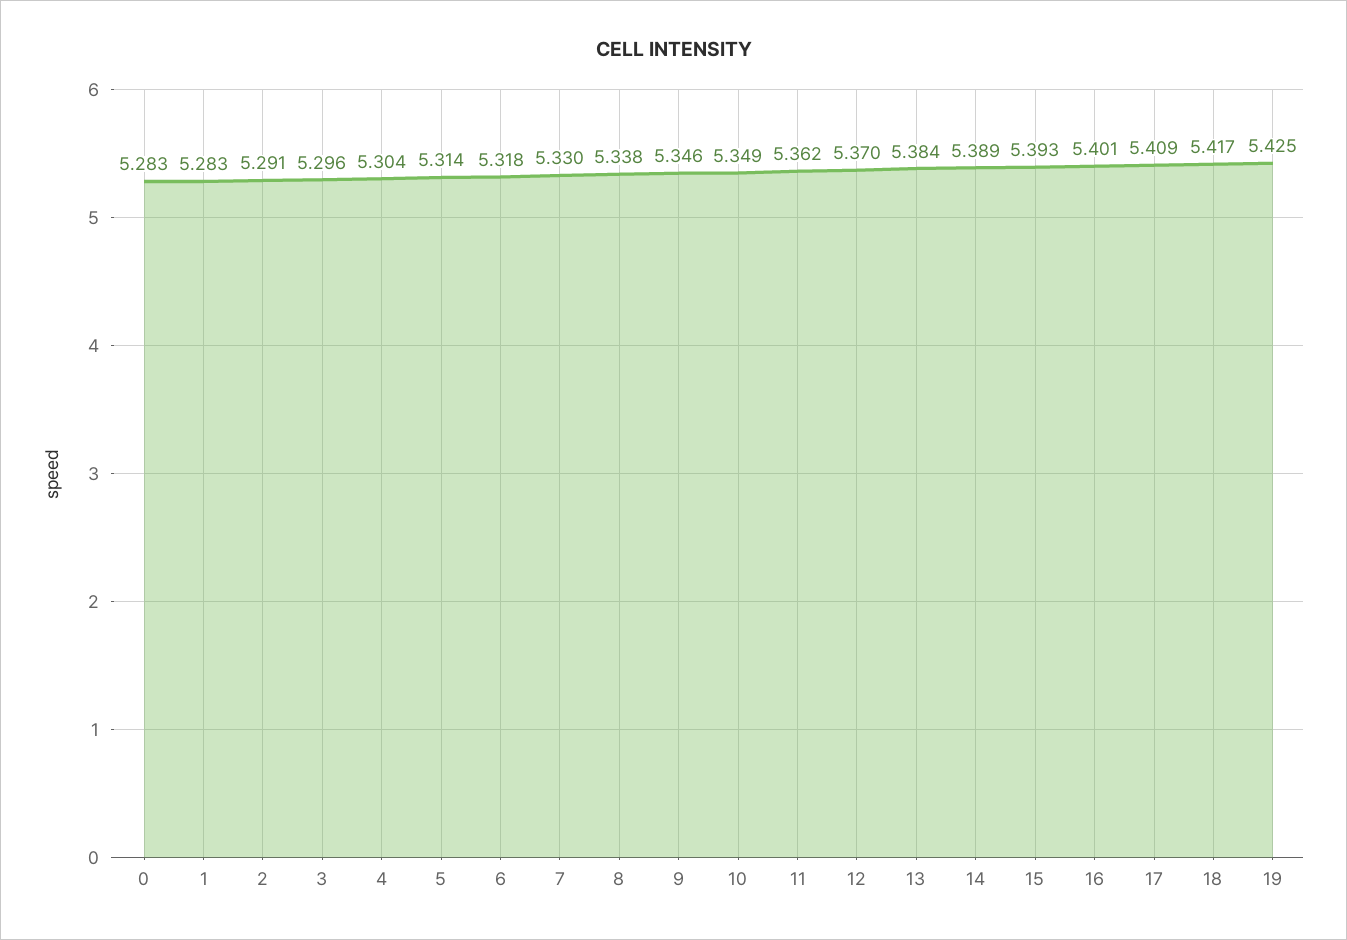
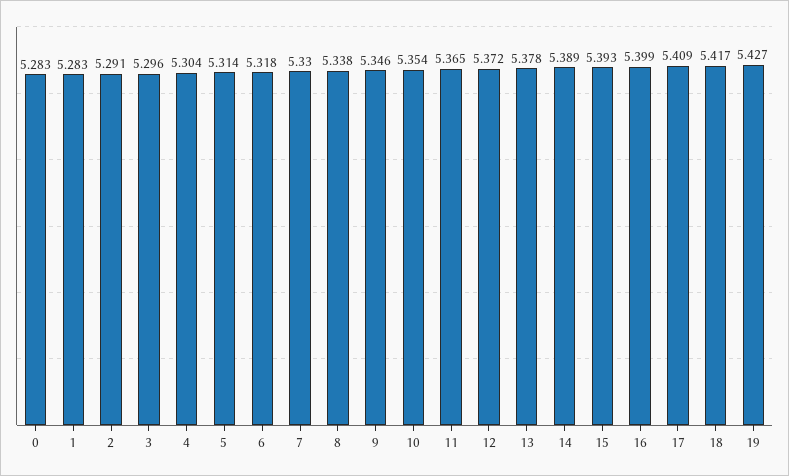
  {
    "0": 5.283,
    "1": 5.283,
    "2": 5.291,
    "3": 5.296,
    "4": 5.304,
    "5": 5.314,
    "6": 5.318,
    "7": 5.33,
    "8": 5.338,
    "9": 5.346,
-   "10": 5.349,
+   "10": 5.354,
-   "11": 5.362,
+   "11": 5.365,
-   "12": 5.37,
+   "12": 5.372,
-   "13": 5.384,
+   "13": 5.378,
    "14": 5.389,
    "15": 5.393,
-   "16": 5.401,
+   "16": 5.399,
    "17": 5.409,
    "18": 5.417,
-   "19": 5.425
+   "19": 5.427
  }

